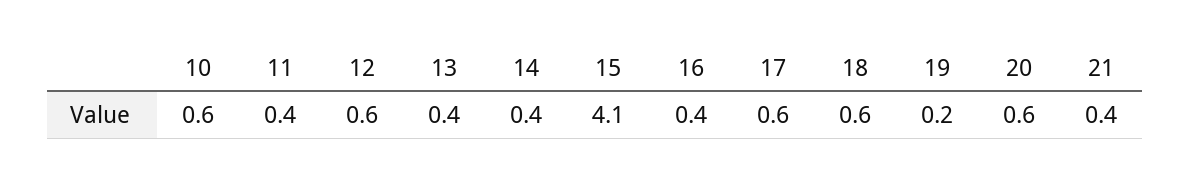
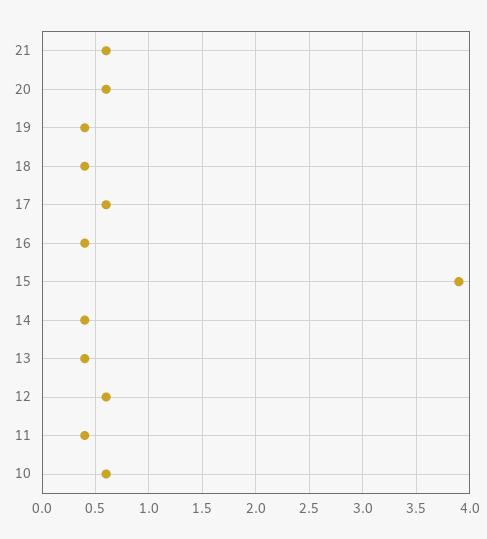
  {
    "10": 0.6,
    "11": 0.4,
    "12": 0.6,
    "13": 0.4,
    "14": 0.4,
-   "15": 4.1,
+   "15": 3.9,
    "16": 0.4,
    "17": 0.6,
-   "18": 0.6,
+   "18": 0.4,
-   "19": 0.2,
+   "19": 0.4,
    "20": 0.6,
-   "21": 0.4
+   "21": 0.6
  }

